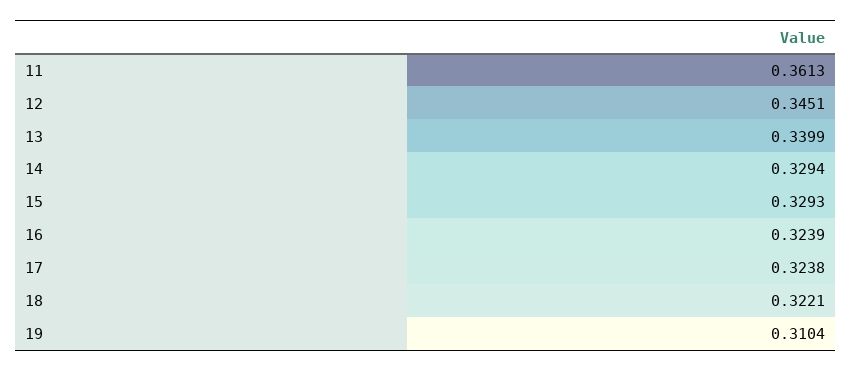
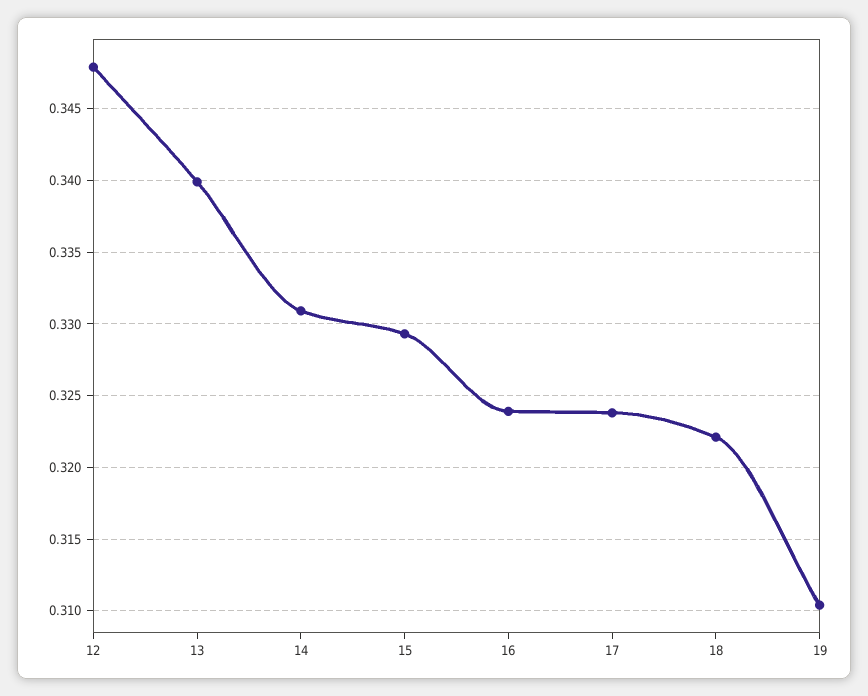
  {
-   "11": 0.3613,
-   "12": 0.3451,
+   "12": 0.348,
    "13": 0.3399,
-   "14": 0.3294,
+   "14": 0.331,
    "15": 0.3293,
    "16": 0.3239,
    "17": 0.3238,
    "18": 0.3221,
    "19": 0.3104
  }

